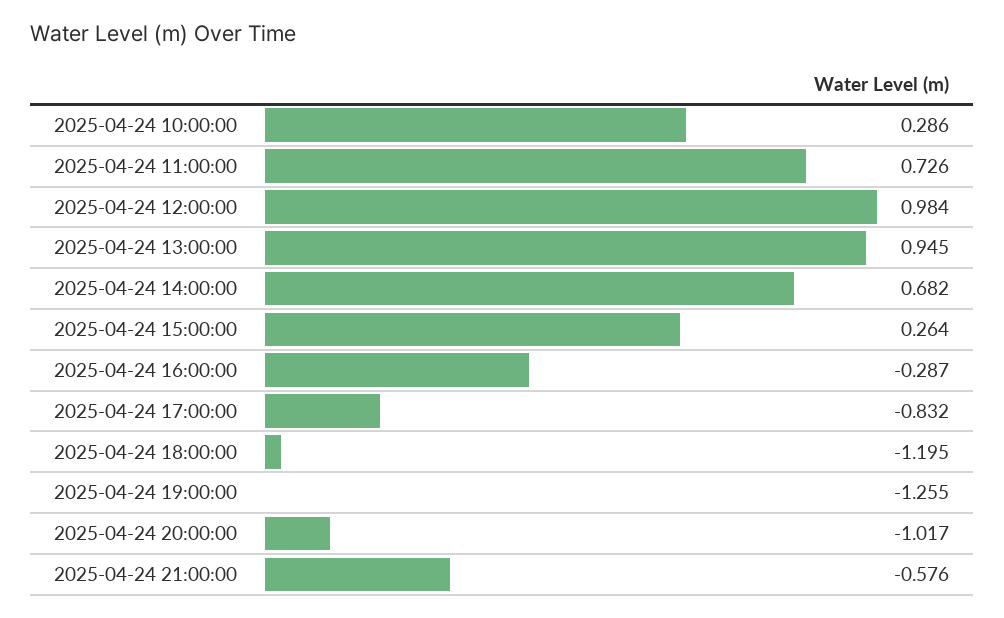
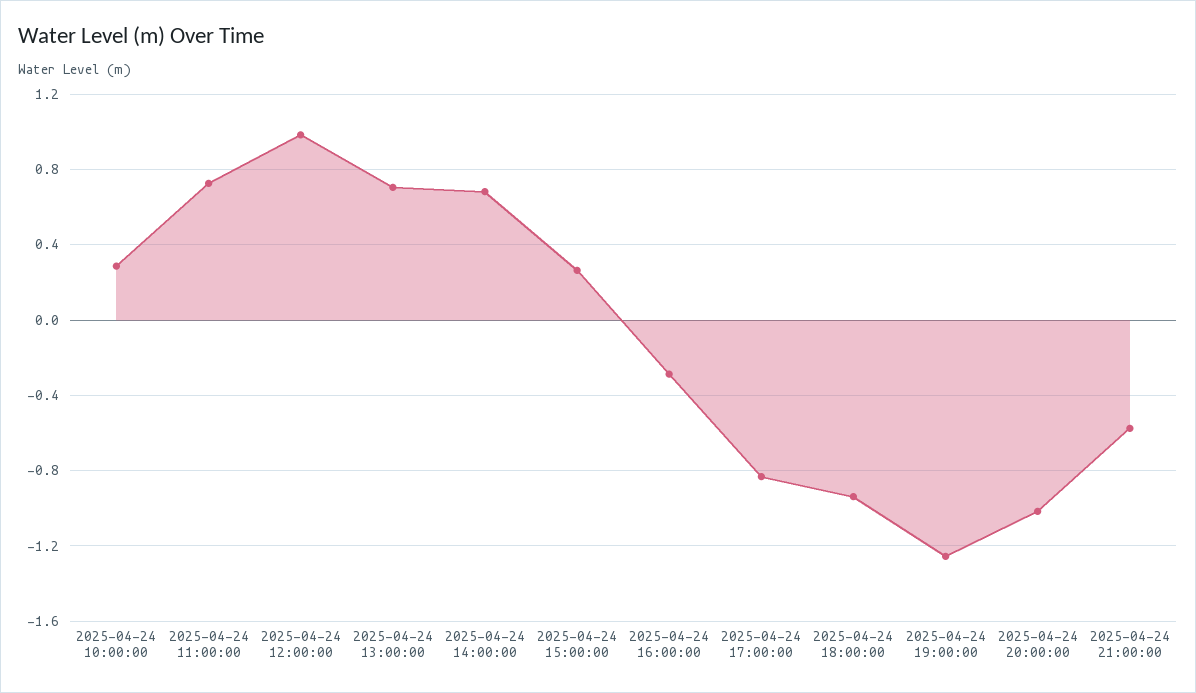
  {
    "2025-04-24 10:00:00": 0.286,
    "2025-04-24 11:00:00": 0.726,
    "2025-04-24 12:00:00": 0.984,
-   "2025-04-24 13:00:00": 0.945,
+   "2025-04-24 13:00:00": 0.7,
    "2025-04-24 14:00:00": 0.682,
    "2025-04-24 15:00:00": 0.264,
    "2025-04-24 16:00:00": -0.287,
    "2025-04-24 17:00:00": -0.832,
-   "2025-04-24 18:00:00": -1.195,
+   "2025-04-24 18:00:00": -0.95,
    "2025-04-24 19:00:00": -1.255,
    "2025-04-24 20:00:00": -1.017,
    "2025-04-24 21:00:00": -0.576
  }

